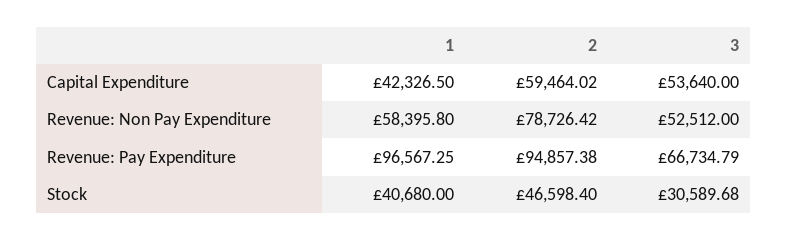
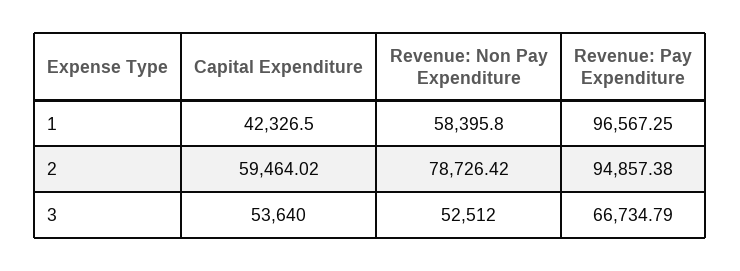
  {
    "1": {
      "Capital Expenditure": 42326.5,
      "Revenue: Non Pay Expenditure": 58395.8,
-     "Revenue: Pay Expenditure": 96567.25,
+     "Revenue: Pay Expenditure": 96567.25
-     "Stock": 40680
    },
    "2": {
      "Capital Expenditure": 59464.02,
      "Revenue: Non Pay Expenditure": 78726.42,
-     "Revenue: Pay Expenditure": 94857.38,
+     "Revenue: Pay Expenditure": 94857.38
-     "Stock": 46598.4
    },
    "3": {
      "Capital Expenditure": 53640,
      "Revenue: Non Pay Expenditure": 52512,
-     "Revenue: Pay Expenditure": 66734.79,
+     "Revenue: Pay Expenditure": 66734.79
-     "Stock": 30589.68
    }
  }

